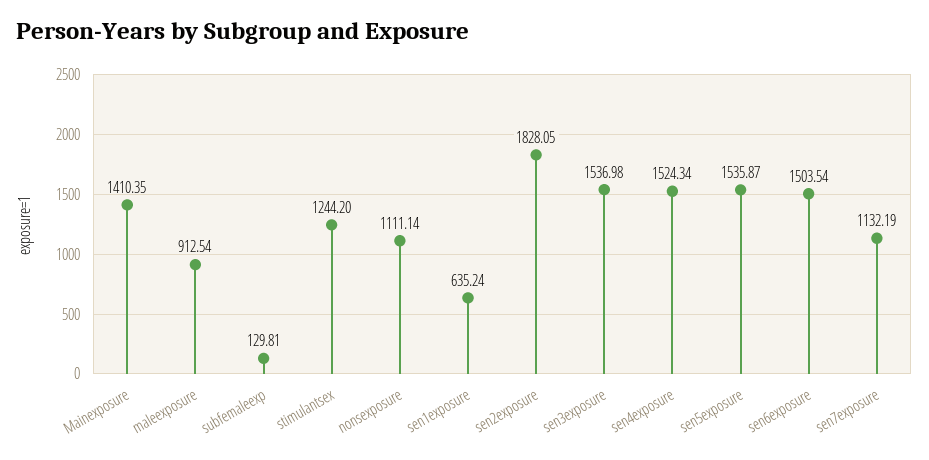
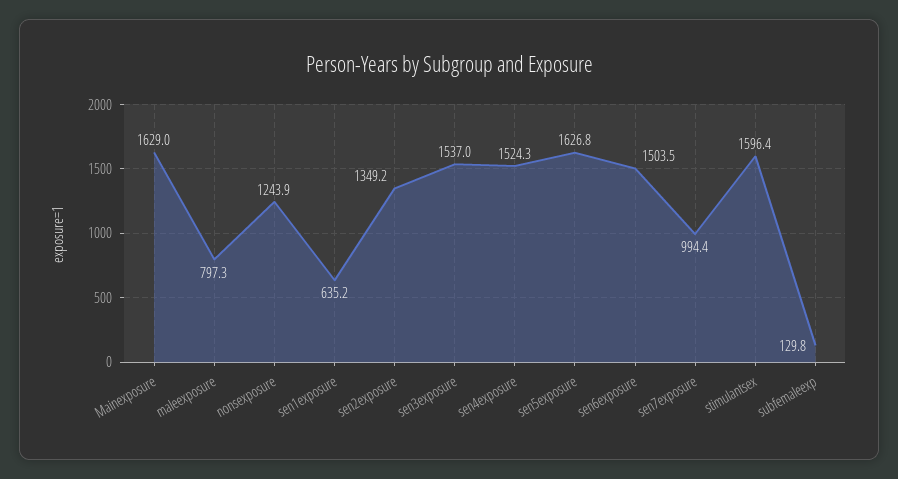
  {
-   "Mainexposure": 1410.35,
+   "Mainexposure": 1629,
-   "maleexposure": 912.54,
+   "maleexposure": 797.3,
    "subfemaleexp": 129.81,
-   "stimulantsex": 1244.2,
+   "stimulantsex": 1596.4,
-   "nonsexposure": 1111.14,
+   "nonsexposure": 1243.9,
    "sen1exposure": 635.24,
-   "sen2exposure": 1828.05,
+   "sen2exposure": 1349.2,
    "sen3exposure": 1536.98,
    "sen4exposure": 1524.34,
-   "sen5exposure": 1535.87,
+   "sen5exposure": 1626.8,
    "sen6exposure": 1503.54,
-   "sen7exposure": 1132.19
+   "sen7exposure": 994.4
  }

